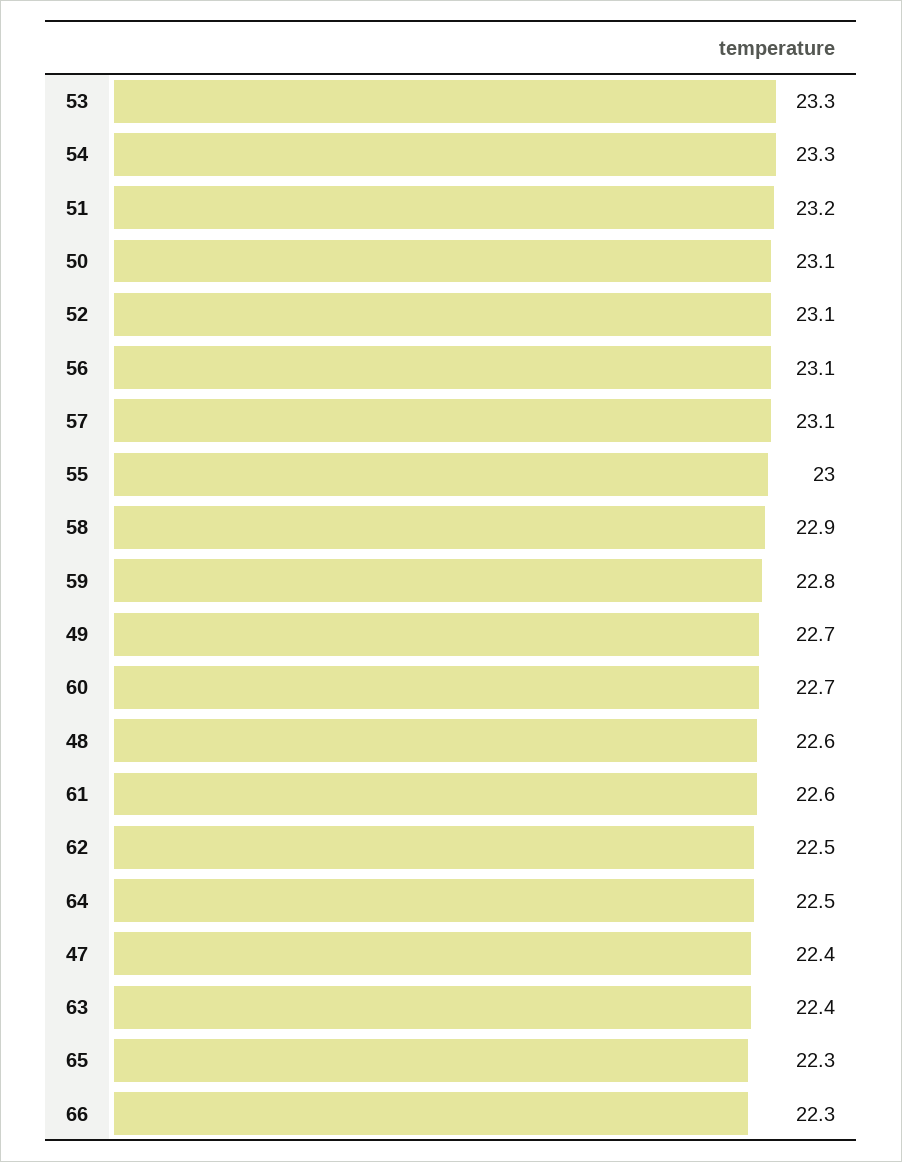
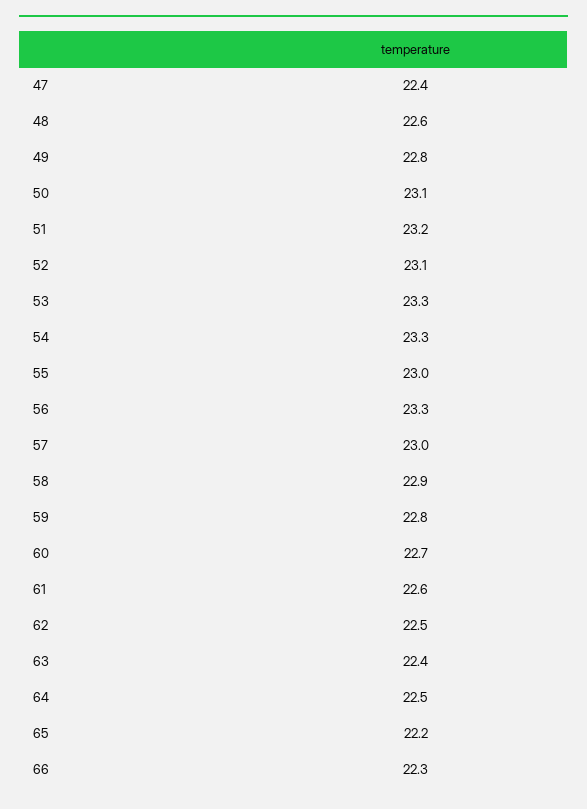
  {
    "53": 23.3,
    "54": 23.3,
    "51": 23.2,
    "50": 23.1,
    "52": 23.1,
-   "56": 23.1,
+   "56": 23.3,
-   "57": 23.1,
+   "57": 23,
    "55": 23,
    "58": 22.9,
    "59": 22.8,
-   "49": 22.7,
+   "49": 22.8,
    "60": 22.7,
    "48": 22.6,
    "61": 22.6,
    "62": 22.5,
    "64": 22.5,
    "47": 22.4,
    "63": 22.4,
-   "65": 22.3,
+   "65": 22.2,
    "66": 22.3
  }

